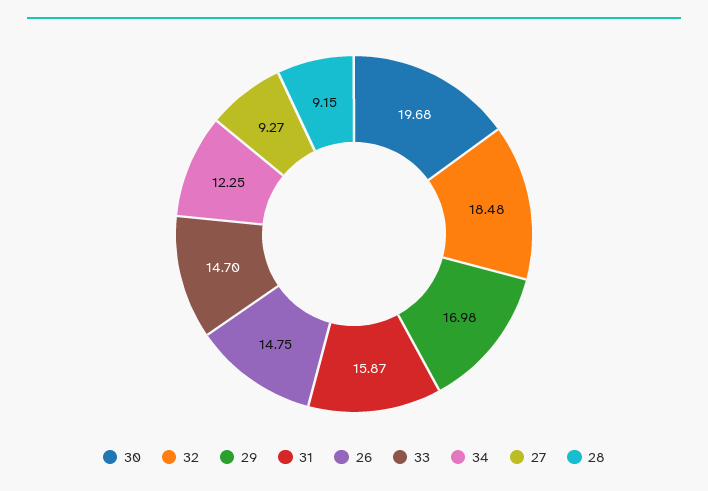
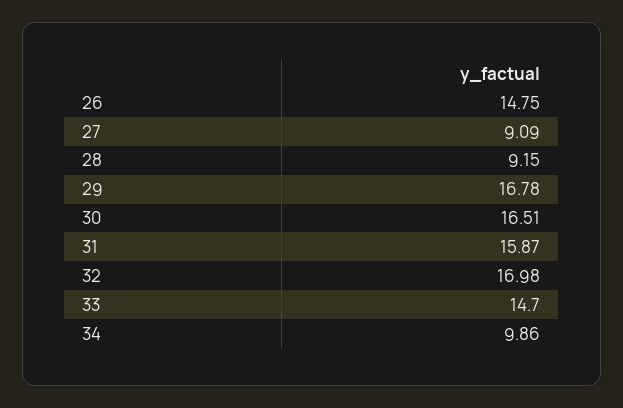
  {
-   "30": 19.68,
+   "30": 16.51,
-   "32": 18.48,
+   "32": 16.98,
-   "29": 16.98,
+   "29": 16.78,
    "31": 15.87,
    "26": 14.75,
    "33": 14.7,
-   "34": 12.25,
+   "34": 9.86,
-   "27": 9.27,
+   "27": 9.09,
    "28": 9.15
  }

